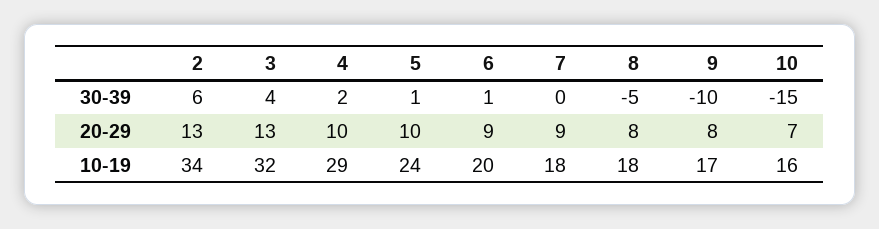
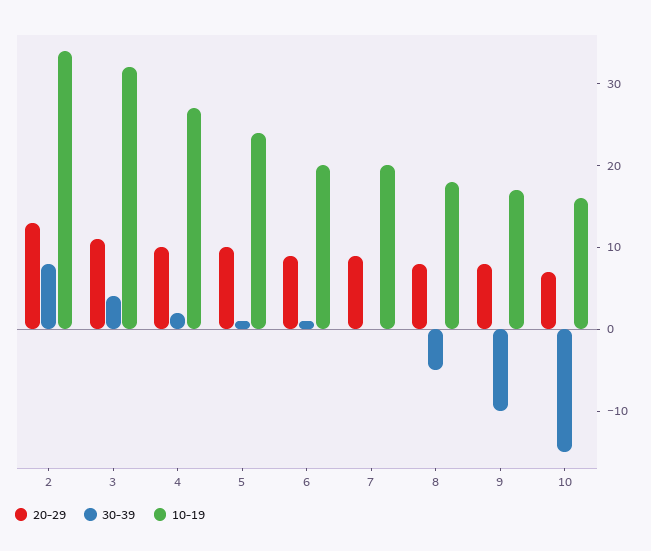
  {
    "30-39": {
-     "2": 6,
+     "2": 8,
      "3": 4,
      "4": 2,
      "5": 1,
      "6": 1,
      "7": 0,
      "8": -5,
      "9": -10,
      "10": -15
    },
    "20-29": {
      "2": 13,
-     "3": 13,
+     "3": 11,
      "4": 10,
      "5": 10,
      "6": 9,
      "7": 9,
      "8": 8,
      "9": 8,
      "10": 7
    },
    "10-19": {
      "2": 34,
      "3": 32,
-     "4": 29,
+     "4": 27,
      "5": 24,
      "6": 20,
-     "7": 18,
+     "7": 20,
      "8": 18,
      "9": 17,
      "10": 16
    }
  }

